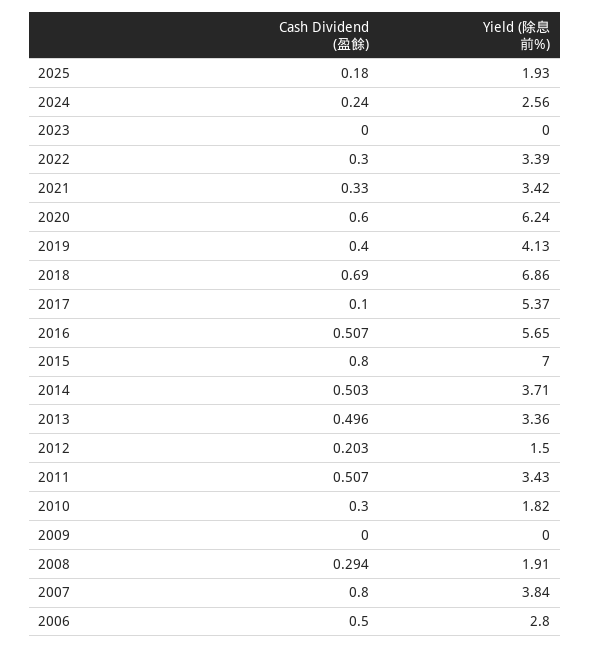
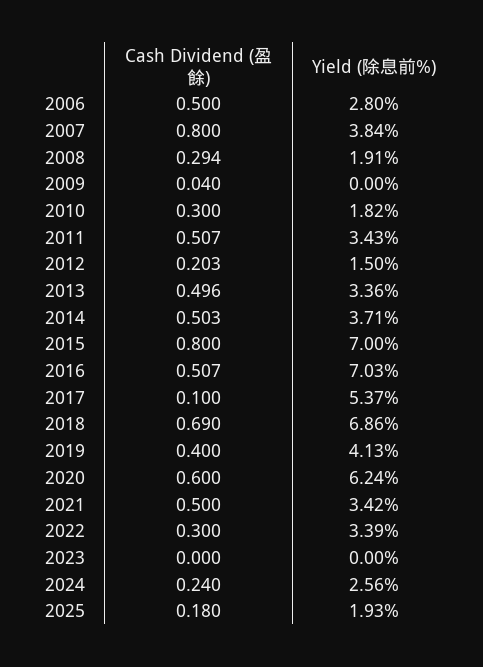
  {
    "Cash Dividend (盈餘)": {
      "2025": 0.18,
      "2024": 0.24,
      "2023": 0,
      "2022": 0.3,
-     "2021": 0.33,
+     "2021": 0.5,
      "2020": 0.6,
      "2019": 0.4,
      "2018": 0.69,
      "2017": 0.1,
      "2016": 0.507,
      "2015": 0.8,
      "2014": 0.503,
      "2013": 0.496,
      "2012": 0.203,
      "2011": 0.507,
      "2010": 0.3,
-     "2009": 0,
+     "2009": 0.04,
      "2008": 0.294,
      "2007": 0.8,
      "2006": 0.5
    },
    "Yield (除息前%)": {
      "2025": 1.93,
      "2024": 2.56,
      "2023": 0,
      "2022": 3.39,
      "2021": 3.42,
      "2020": 6.24,
      "2019": 4.13,
      "2018": 6.86,
      "2017": 5.37,
-     "2016": 5.65,
+     "2016": 7.03,
      "2015": 7,
      "2014": 3.71,
      "2013": 3.36,
      "2012": 1.5,
      "2011": 3.43,
      "2010": 1.82,
      "2009": 0,
      "2008": 1.91,
      "2007": 3.84,
      "2006": 2.8
    }
  }

